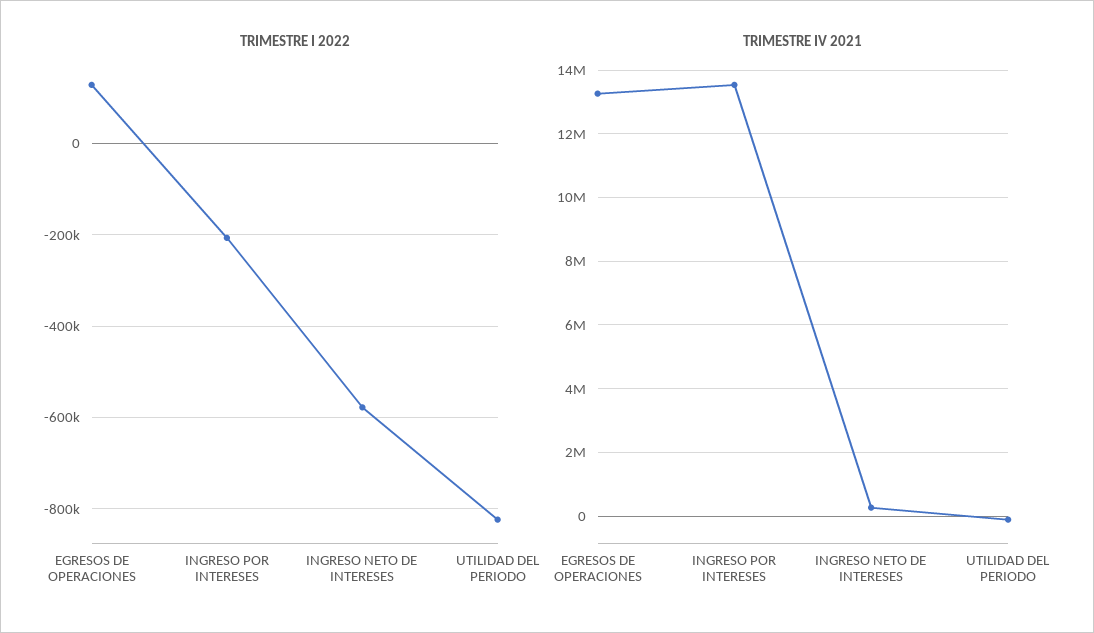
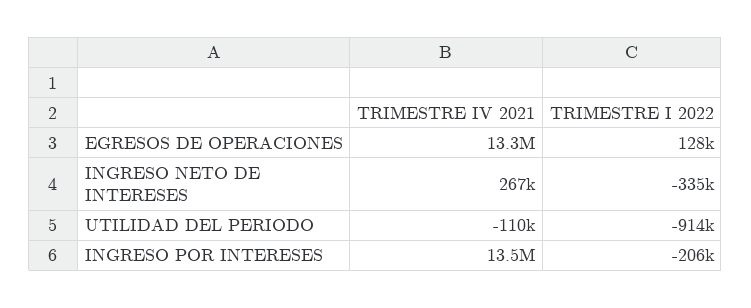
  {
    "TRIMESTRE I 2022": {
      "EGRESOS DE OPERACIONES": 128000,
      "INGRESO POR INTERESES": -206000,
-     "INGRESO NETO DE INTERESES": -580000,
+     "INGRESO NETO DE INTERESES": -335000,
-     "UTILIDAD DEL PERIODO": -820000
+     "UTILIDAD DEL PERIODO": -914000
    },
    "TRIMESTRE IV 2021": {
      "EGRESOS DE OPERACIONES": 13300000,
      "INGRESO POR INTERESES": 13500000,
      "INGRESO NETO DE INTERESES": 267000,
      "UTILIDAD DEL PERIODO": -110000
    }
  }

